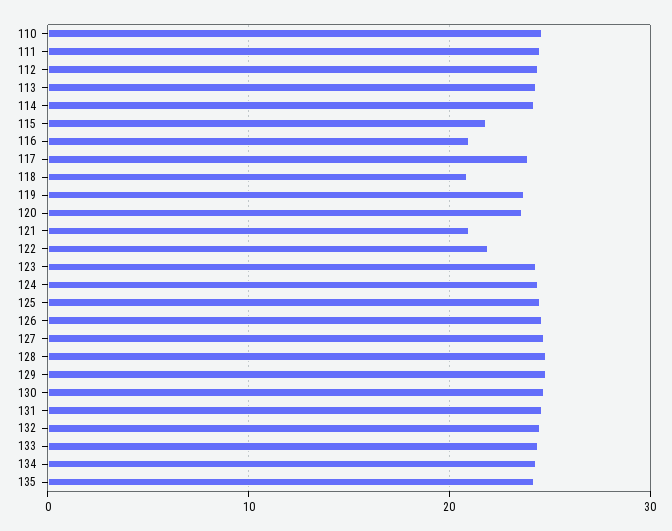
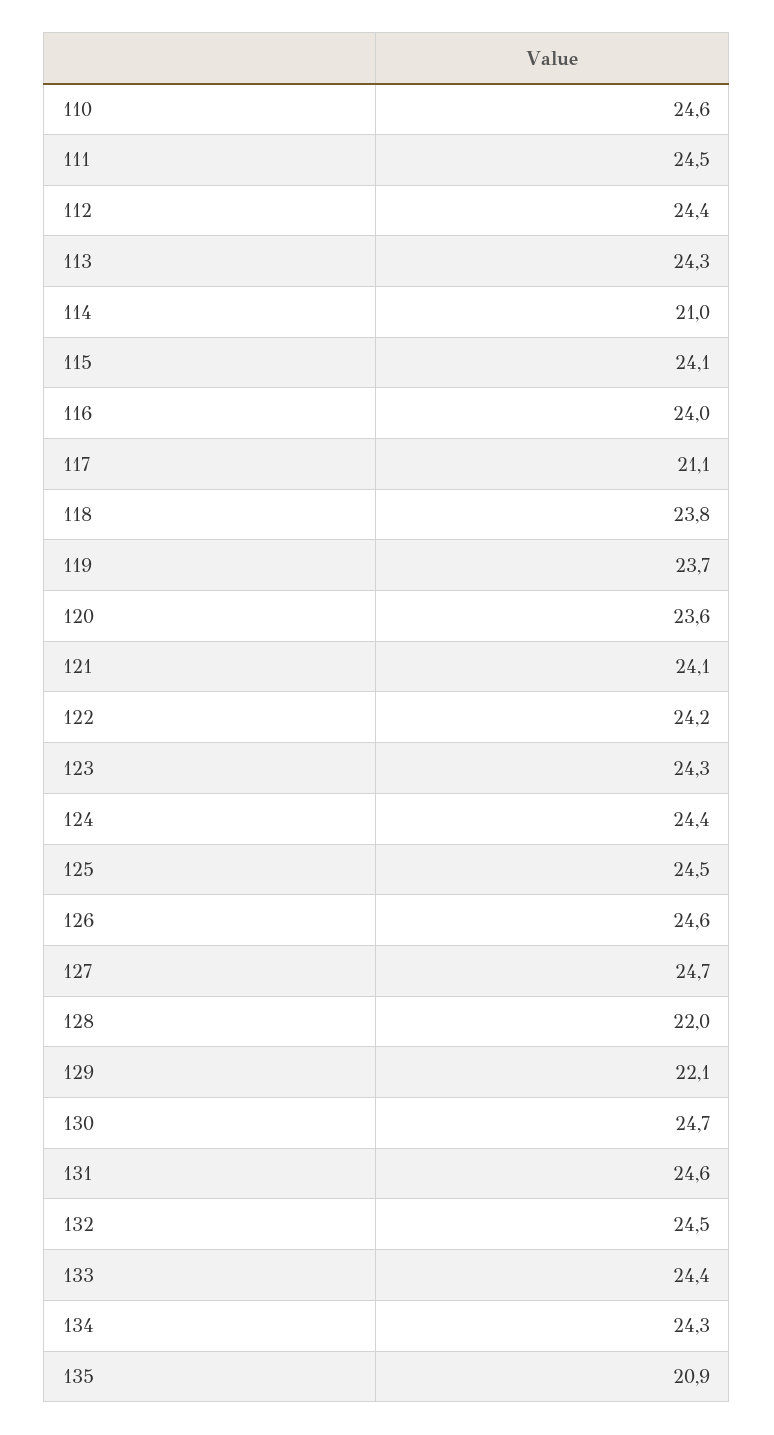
  {
    "110": 24.6,
    "111": 24.5,
    "112": 24.4,
    "113": 24.3,
-   "114": 24,
+   "114": 21,
-   "115": 22,
+   "115": 24.1,
-   "116": 21,
+   "116": 24,
-   "117": 24,
+   "117": 21.1,
-   "118": 21,
+   "118": 23.8,
    "119": 23.7,
    "120": 23.6,
-   "121": 21,
+   "121": 24.1,
-   "122": 22,
+   "122": 24.2,
    "123": 24.3,
    "124": 24.4,
    "125": 24.5,
    "126": 24.6,
    "127": 24.7,
-   "128": 25,
+   "128": 22,
-   "129": 25,
+   "129": 22.1,
    "130": 24.7,
    "131": 24.6,
    "132": 24.5,
    "133": 24.4,
    "134": 24.3,
-   "135": 24
+   "135": 20.9
  }

